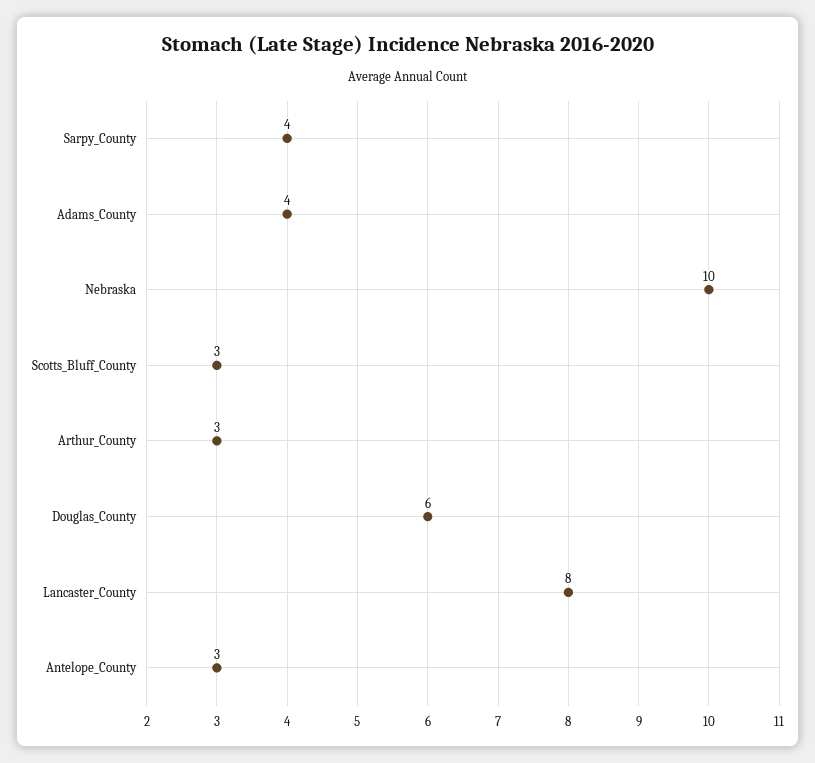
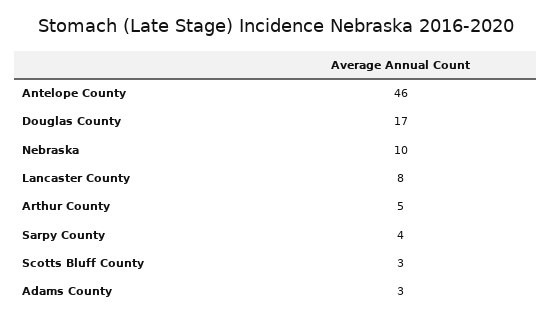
  {
    "Sarpy_County": 4,
-   "Adams_County": 4,
+   "Adams_County": 3,
    "Nebraska": 10,
    "Scotts_Bluff_County": 3,
-   "Arthur_County": 3,
+   "Arthur_County": 5,
-   "Douglas_County": 6,
+   "Douglas_County": 17,
    "Lancaster_County": 8,
-   "Antelope_County": 3
+   "Antelope_County": 46
  }

